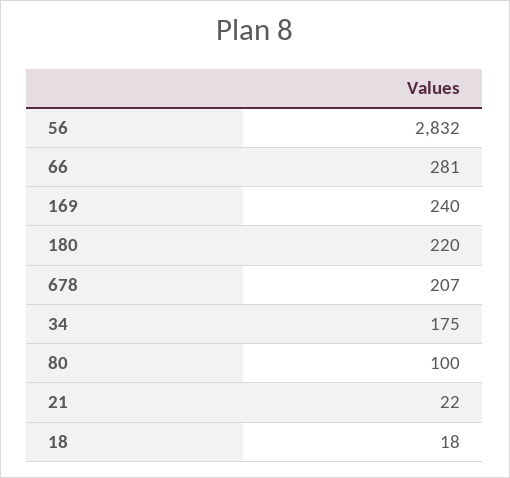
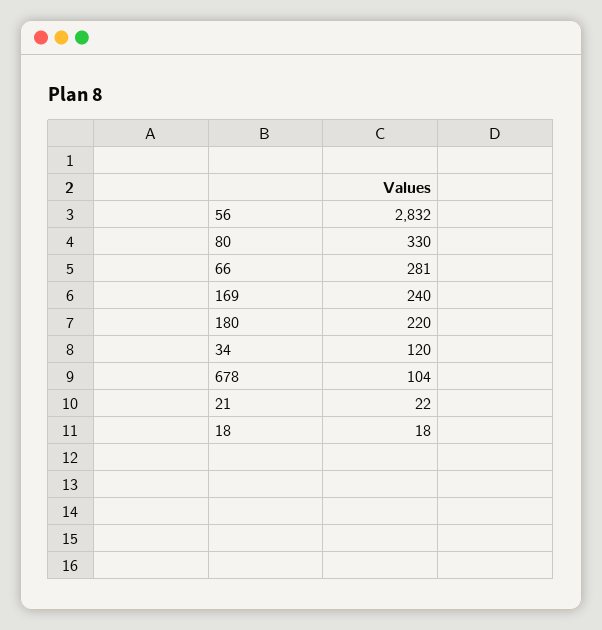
  {
    "56": 2832,
    "66": 281,
    "169": 240,
    "180": 220,
-   "678": 207,
+   "678": 104,
-   "34": 175,
+   "34": 120,
-   "80": 100,
+   "80": 330,
    "21": 22,
    "18": 18
  }

